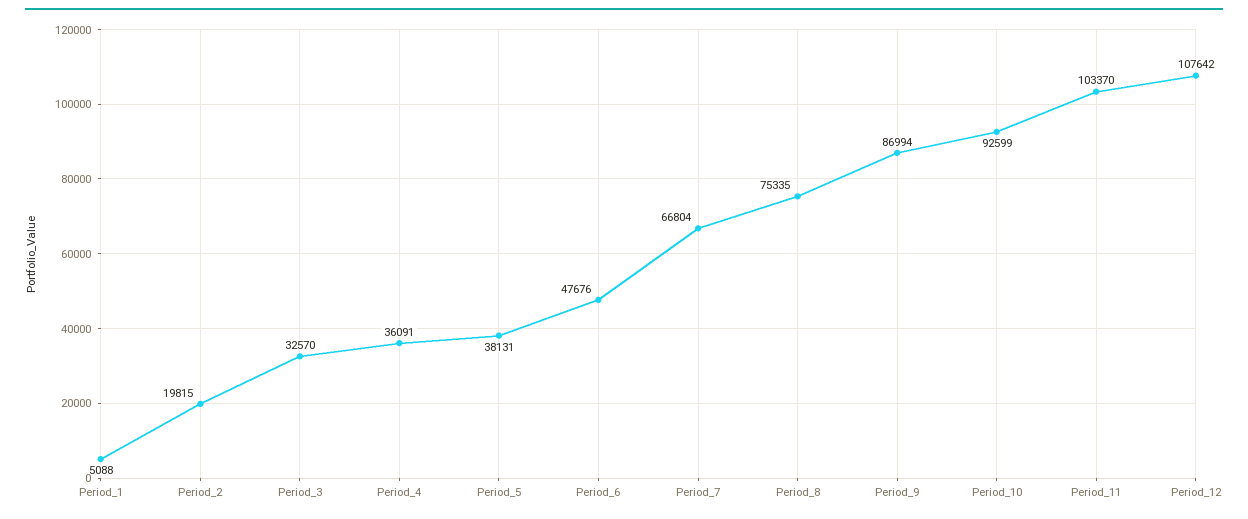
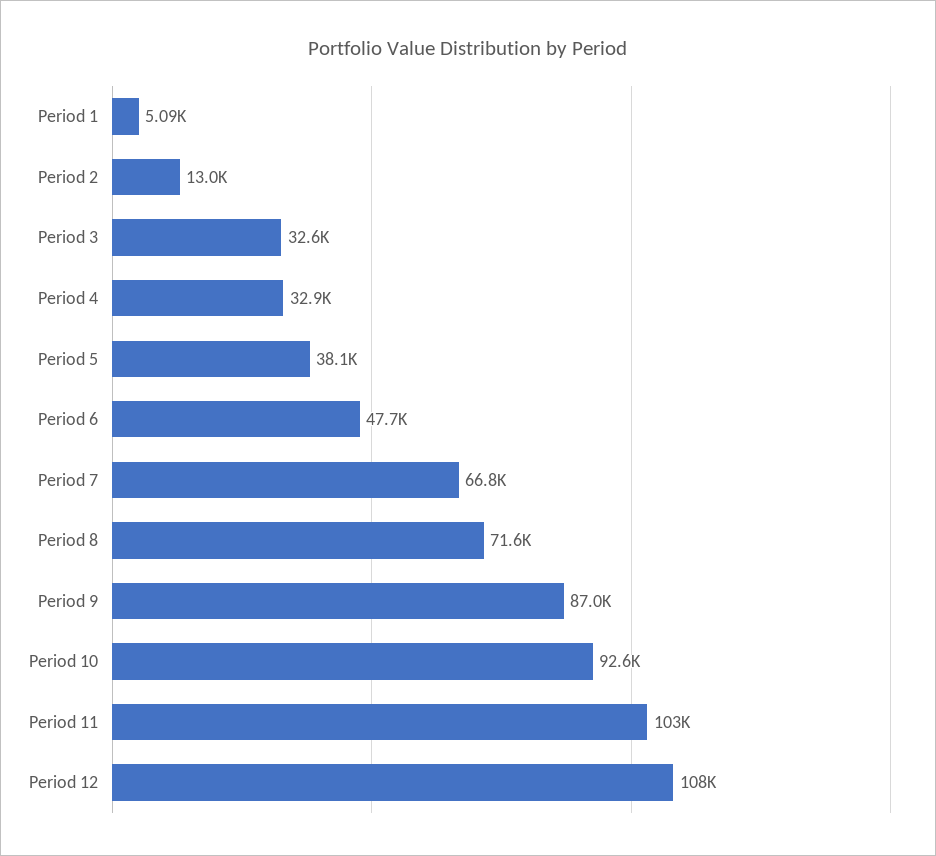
  {
    "Period_1": 5088,
-   "Period_2": 19815,
+   "Period_2": 13000,
    "Period_3": 32570,
-   "Period_4": 36091,
+   "Period_4": 32900,
    "Period_5": 38131,
    "Period_6": 47676,
    "Period_7": 66804,
-   "Period_8": 75335,
+   "Period_8": 71600,
    "Period_9": 86994,
    "Period_10": 92599,
    "Period_11": 103370,
    "Period_12": 107642
  }

